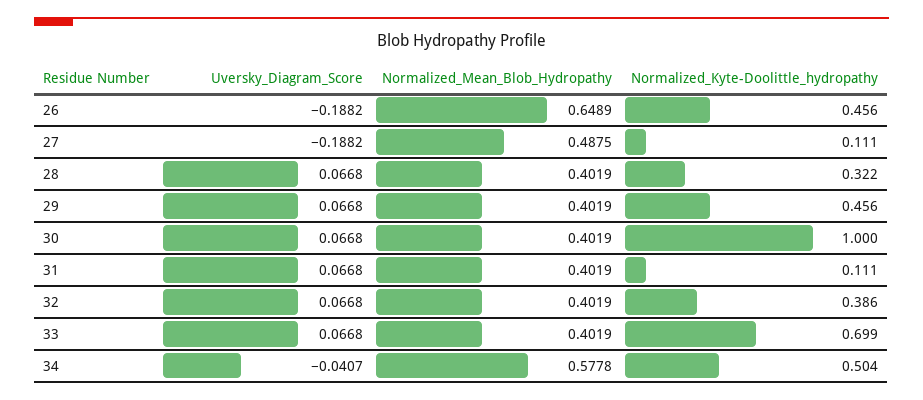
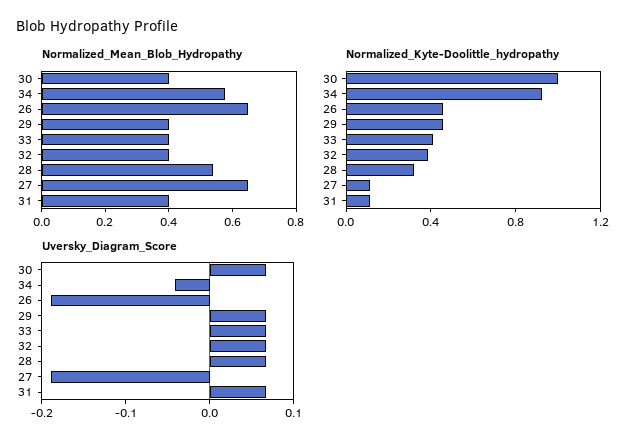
  {
    "Uversky_Diagram_Score": {
      "26": -0.1882,
      "27": -0.1882,
      "28": 0.0668,
      "29": 0.0668,
      "30": 0.0668,
      "31": 0.0668,
      "32": 0.0668,
      "33": 0.0668,
      "34": -0.0407
    },
    "Normalized_Mean_Blob_Hydropathy": {
      "26": 0.6489,
-     "27": 0.4875,
+     "27": 0.65,
-     "28": 0.4019,
+     "28": 0.55,
      "29": 0.4019,
      "30": 0.4019,
      "31": 0.4019,
      "32": 0.4019,
      "33": 0.4019,
      "34": 0.5778
    },
    "Normalized_Kyte-Doolittle_hydropathy": {
      "26": 0.456,
      "27": 0.111,
      "28": 0.322,
      "29": 0.456,
      "30": 1,
      "31": 0.111,
      "32": 0.386,
-     "33": 0.699,
+     "33": 0.4,
-     "34": 0.504
+     "34": 0.9
    }
  }

